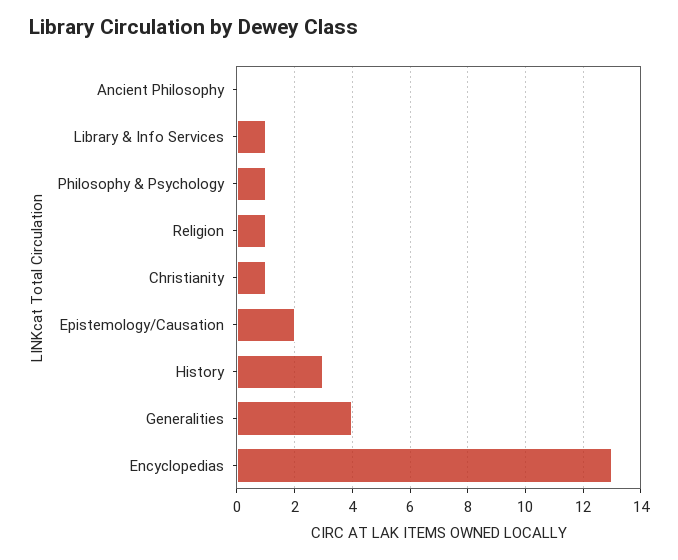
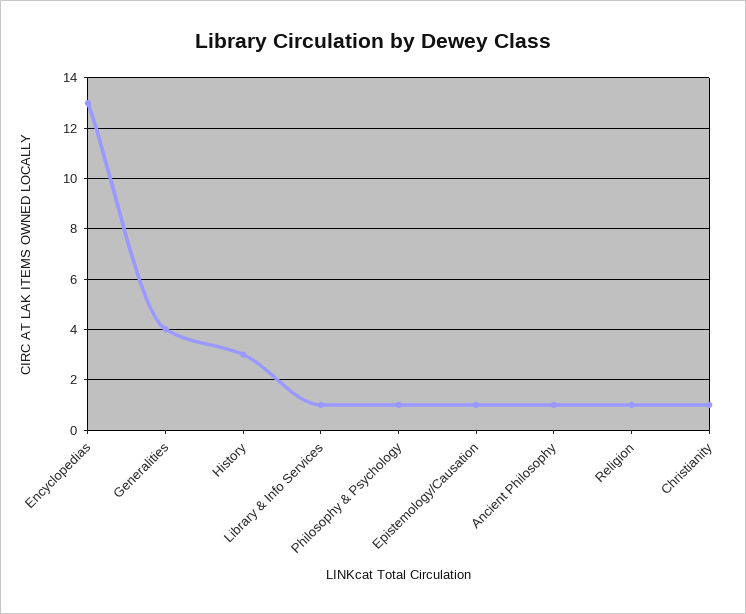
  {
-   "Ancient Philosophy": 0,
+   "Ancient Philosophy": 1,
    "Library & Info Services": 1,
    "Philosophy & Psychology": 1,
    "Religion": 1,
    "Christianity": 1,
-   "Epistemology/Causation": 2,
+   "Epistemology/Causation": 1,
    "History": 3,
    "Generalities": 4,
    "Encyclopedias": 13
  }

